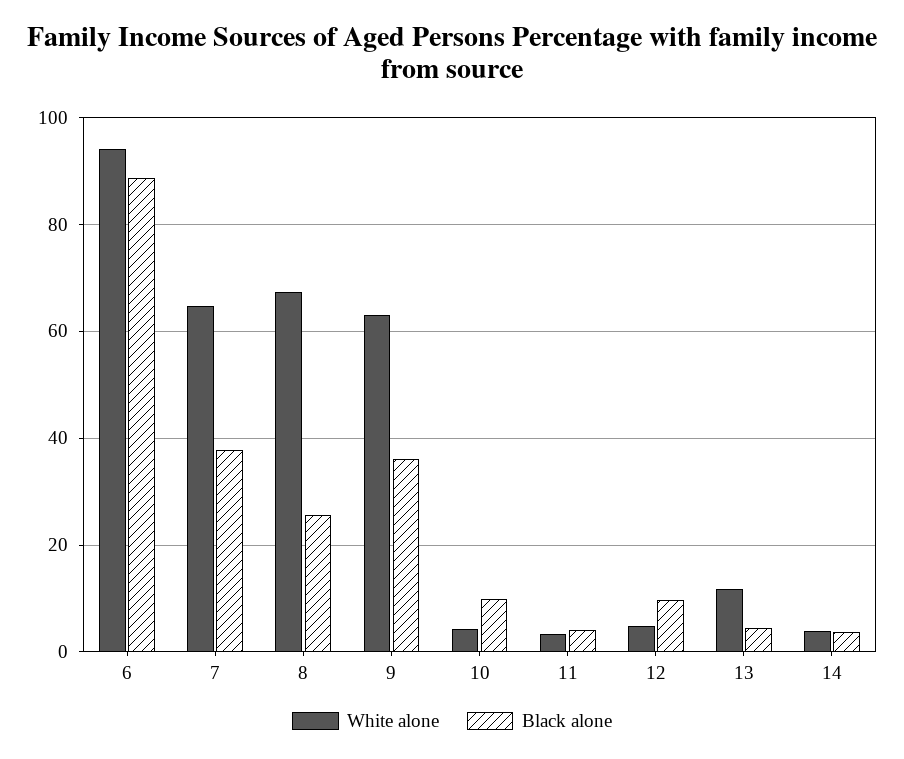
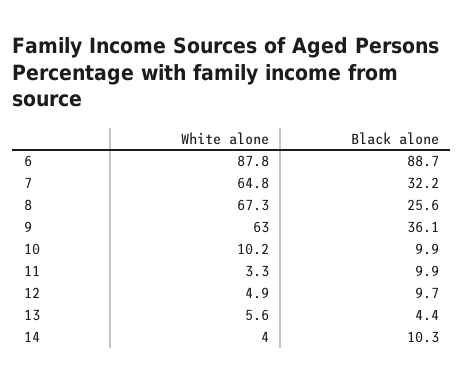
  {
    "White alone": {
-     "6": 94,
+     "6": 87.8,
      "7": 64.8,
      "8": 67.3,
      "9": 63,
-     "10": 4,
+     "10": 10.2,
      "11": 3.3,
      "12": 4.9,
-     "13": 12,
+     "13": 5.6,
      "14": 4
    },
    "Black alone": {
      "6": 88.7,
-     "7": 38,
+     "7": 32.2,
      "8": 25.6,
      "9": 36.1,
      "10": 9.9,
-     "11": 4,
+     "11": 9.9,
      "12": 9.7,
      "13": 4.4,
-     "14": 4
+     "14": 10.3
    }
  }

